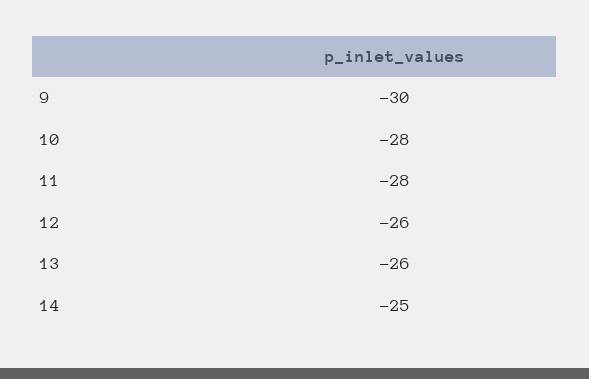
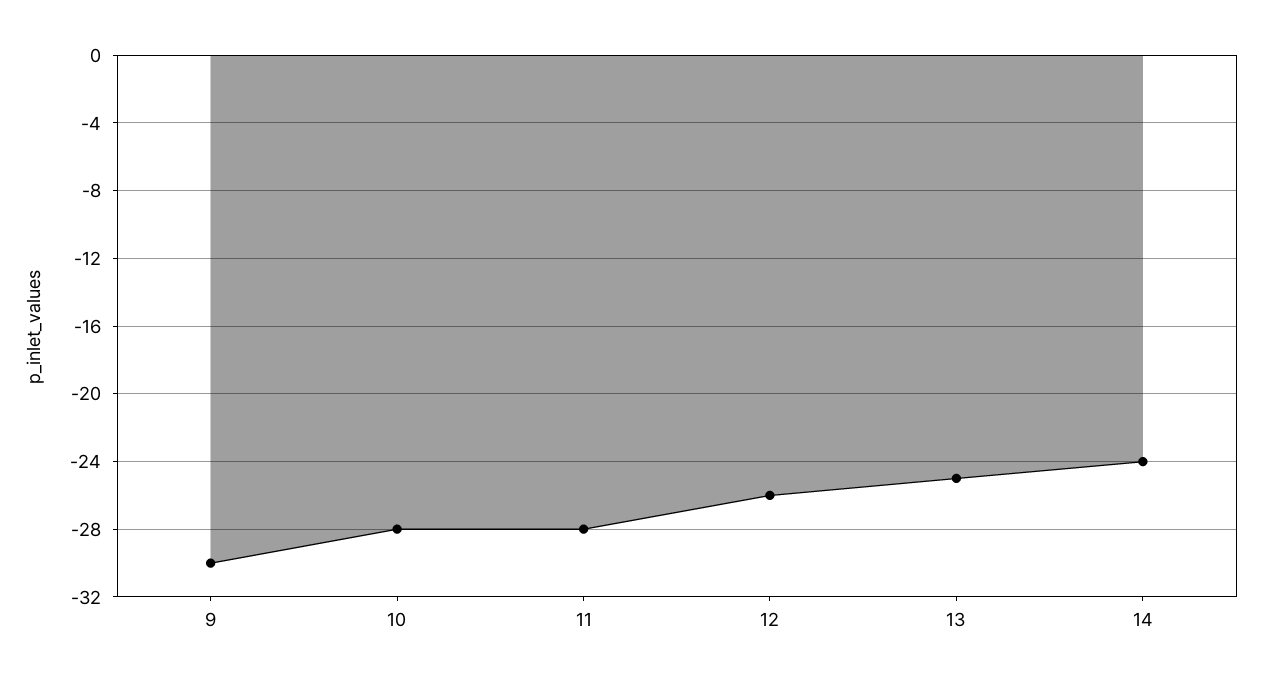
  {
    "9": -30,
    "10": -28,
    "11": -28,
    "12": -26,
-   "13": -26,
+   "13": -25,
-   "14": -25
+   "14": -24
  }

